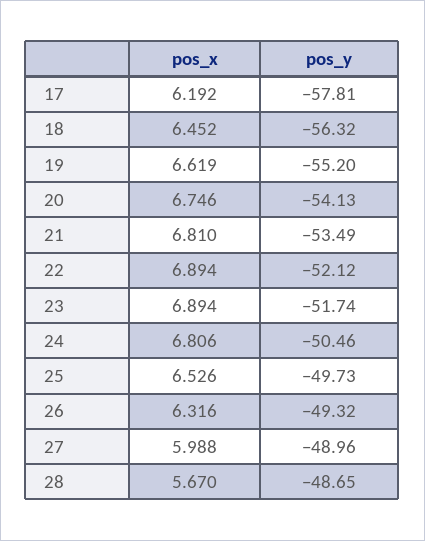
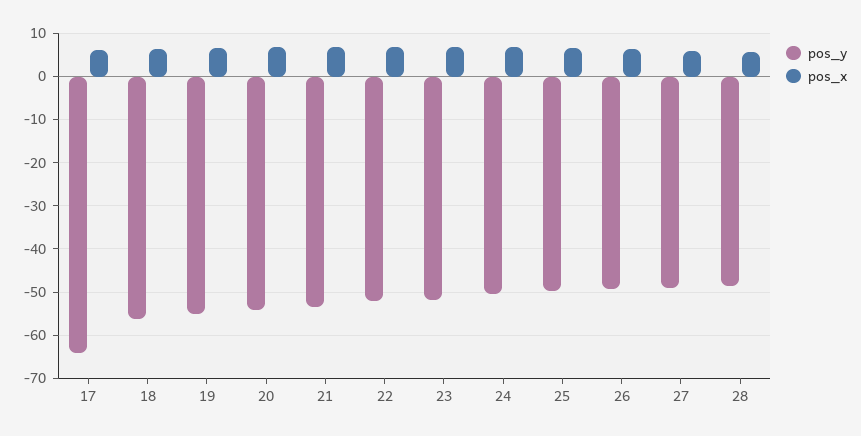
  {
    "pos_x": {
      "17": 6.192,
      "18": 6.452,
      "19": 6.619,
      "20": 6.746,
      "21": 6.81,
      "22": 6.894,
      "23": 6.894,
      "24": 6.806,
      "25": 6.526,
      "26": 6.316,
      "27": 5.988,
      "28": 5.67
    },
    "pos_y": {
-     "17": -57.81,
+     "17": -64,
      "18": -56.32,
      "19": -55.2,
      "20": -54.13,
      "21": -53.49,
      "22": -52.12,
      "23": -51.74,
      "24": -50.46,
      "25": -49.73,
      "26": -49.32,
      "27": -48.96,
      "28": -48.65
    }
  }

